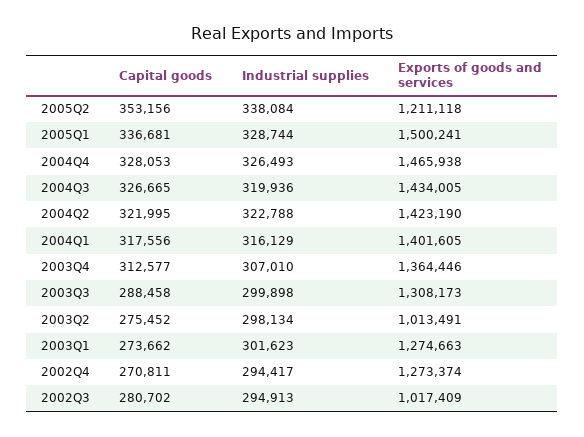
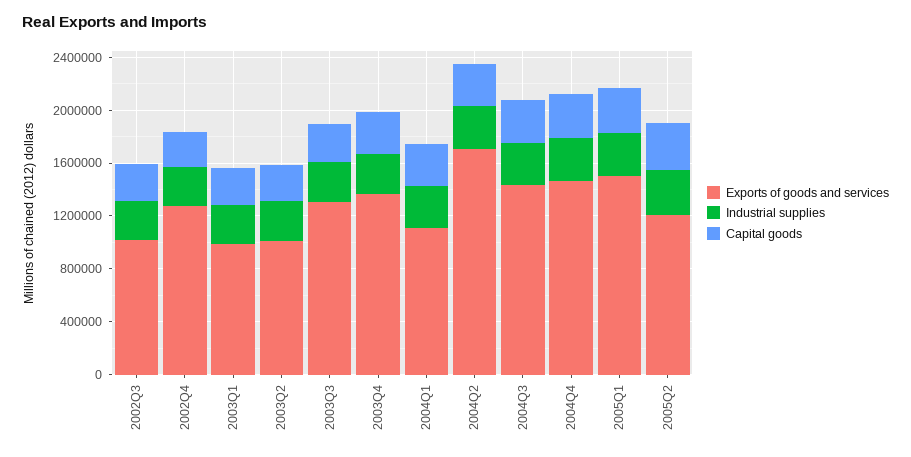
  {
    "Capital goods": {
      "2005Q2": 353156,
      "2005Q1": 336681,
      "2004Q4": 328053,
      "2004Q3": 326665,
      "2004Q2": 321995,
      "2004Q1": 317556,
      "2003Q4": 312577,
      "2003Q3": 288458,
      "2003Q2": 275452,
      "2003Q1": 273662,
      "2002Q4": 270811,
      "2002Q3": 280702
    },
    "Industrial supplies": {
      "2005Q2": 338084,
      "2005Q1": 328744,
      "2004Q4": 326493,
      "2004Q3": 319936,
      "2004Q2": 322788,
      "2004Q1": 316129,
      "2003Q4": 307010,
      "2003Q3": 299898,
      "2003Q2": 298134,
      "2003Q1": 301623,
      "2002Q4": 294417,
      "2002Q3": 294913
    },
    "Exports of goods and services": {
      "2005Q2": 1211118,
      "2005Q1": 1500241,
      "2004Q4": 1465938,
      "2004Q3": 1434005,
-     "2004Q2": 1423190,
+     "2004Q2": 1700000,
-     "2004Q1": 1401605,
+     "2004Q1": 1100000,
      "2003Q4": 1364446,
      "2003Q3": 1308173,
      "2003Q2": 1013491,
-     "2003Q1": 1274663,
+     "2003Q1": 1000000,
      "2002Q4": 1273374,
      "2002Q3": 1017409
    }
  }

